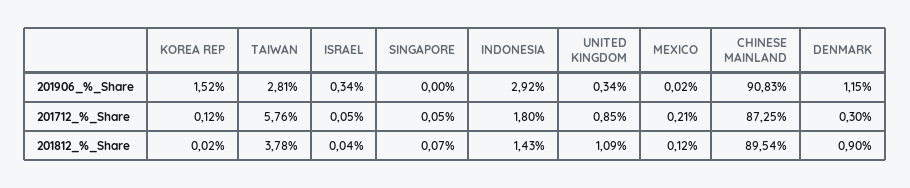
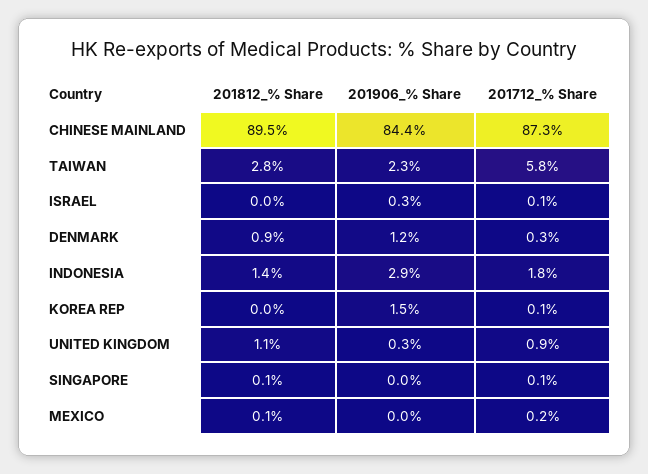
  {
    "KOREA REP": {
      "201906_%_Share": 1.52,
      "201712_%_Share": 0.12,
      "201812_%_Share": 0.02
    },
    "TAIWAN": {
-     "201906_%_Share": 2.81,
+     "201906_%_Share": 2.3,
      "201712_%_Share": 5.76,
-     "201812_%_Share": 3.78
+     "201812_%_Share": 2.8
    },
    "ISRAEL": {
      "201906_%_Share": 0.34,
      "201712_%_Share": 0.05,
      "201812_%_Share": 0.04
    },
    "SINGAPORE": {
      "201906_%_Share": 0,
      "201712_%_Share": 0.05,
      "201812_%_Share": 0.07
    },
    "INDONESIA": {
      "201906_%_Share": 2.92,
      "201712_%_Share": 1.8,
      "201812_%_Share": 1.43
    },
    "UNITED KINGDOM": {
      "201906_%_Share": 0.34,
      "201712_%_Share": 0.85,
      "201812_%_Share": 1.09
    },
    "MEXICO": {
      "201906_%_Share": 0.02,
      "201712_%_Share": 0.21,
      "201812_%_Share": 0.12
    },
    "CHINESE MAINLAND": {
-     "201906_%_Share": 90.83,
+     "201906_%_Share": 84.4,
      "201712_%_Share": 87.25,
      "201812_%_Share": 89.54
    },
    "DENMARK": {
      "201906_%_Share": 1.15,
      "201712_%_Share": 0.3,
      "201812_%_Share": 0.9
    }
  }

